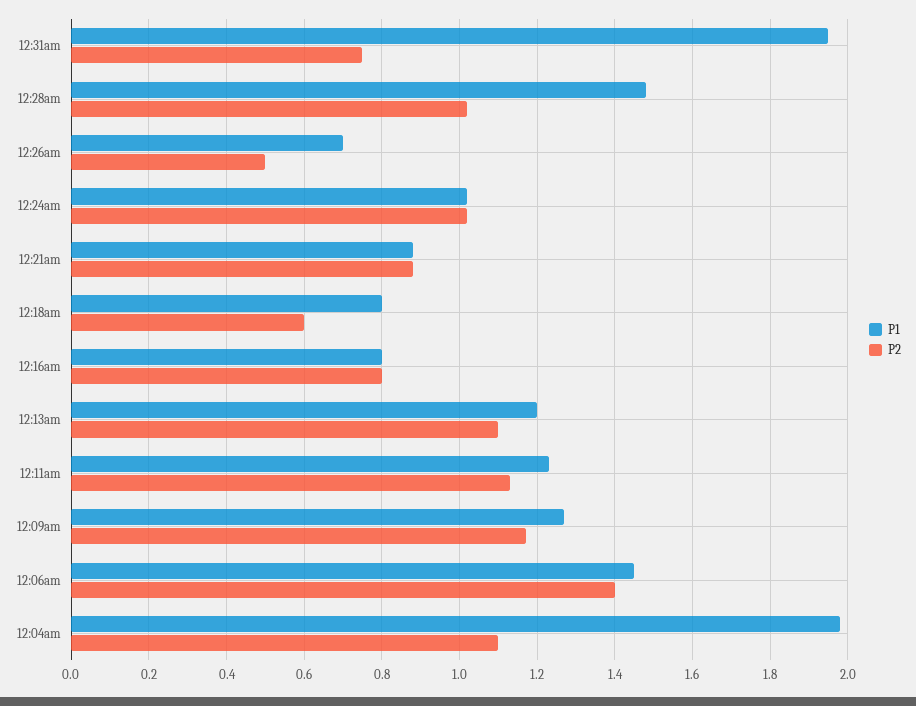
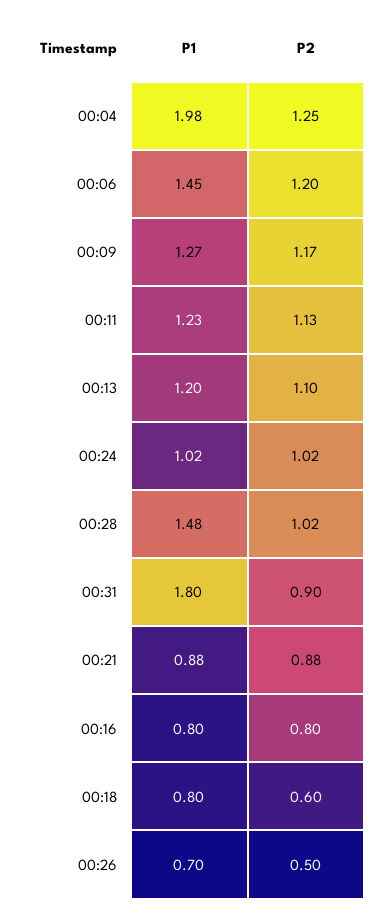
  {
    "P1": {
-     "12:31am": 1.95,
+     "12:31am": 1.8,
      "12:28am": 1.48,
      "12:26am": 0.7,
      "12:24am": 1.02,
      "12:21am": 0.88,
      "12:18am": 0.8,
      "12:16am": 0.8,
      "12:13am": 1.2,
      "12:11am": 1.23,
      "12:09am": 1.27,
      "12:06am": 1.45,
      "12:04am": 1.98
    },
    "P2": {
-     "12:31am": 0.75,
+     "12:31am": 0.9,
      "12:28am": 1.02,
      "12:26am": 0.5,
      "12:24am": 1.02,
      "12:21am": 0.88,
      "12:18am": 0.6,
      "12:16am": 0.8,
      "12:13am": 1.1,
      "12:11am": 1.13,
      "12:09am": 1.17,
-     "12:06am": 1.4,
+     "12:06am": 1.2,
-     "12:04am": 1.1
+     "12:04am": 1.25
    }
  }

